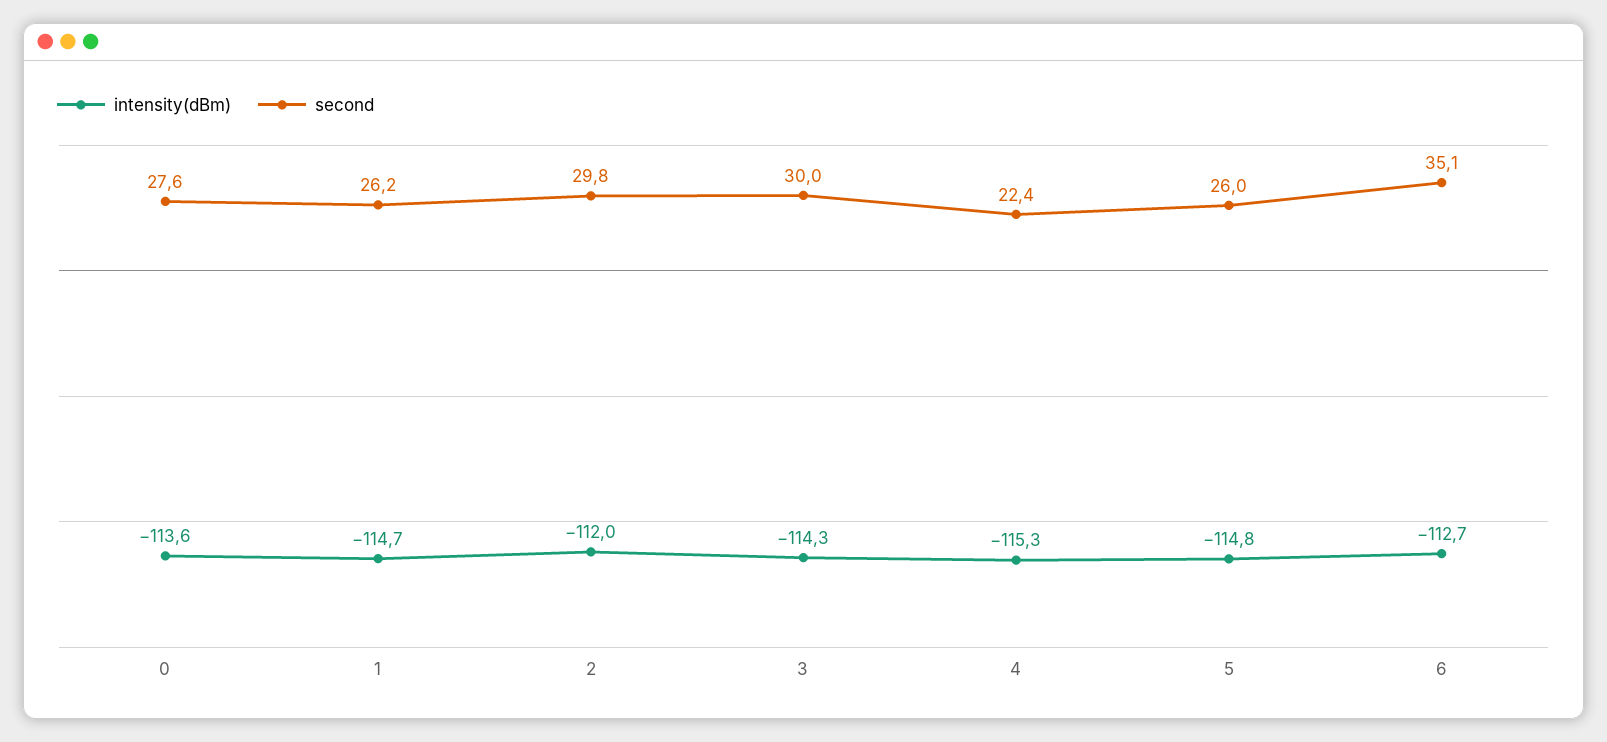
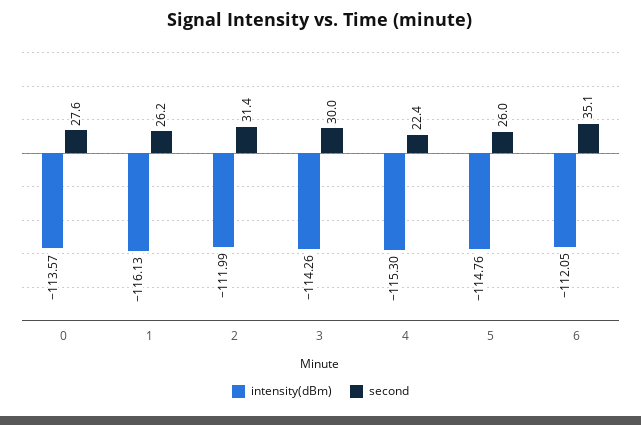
  {
    "intensity(dBm)": {
      "0": -113.57,
-     "1": -114.7,
+     "1": -116.13,
      "2": -111.99,
      "3": -114.26,
      "4": -115.3,
      "5": -114.76,
-     "6": -112.7
+     "6": -112.05
    },
    "second": {
      "0": 27.6,
      "1": 26.2,
-     "2": 29.8,
+     "2": 31.4,
      "3": 30,
      "4": 22.4,
      "5": 26,
      "6": 35.1
    }
  }

